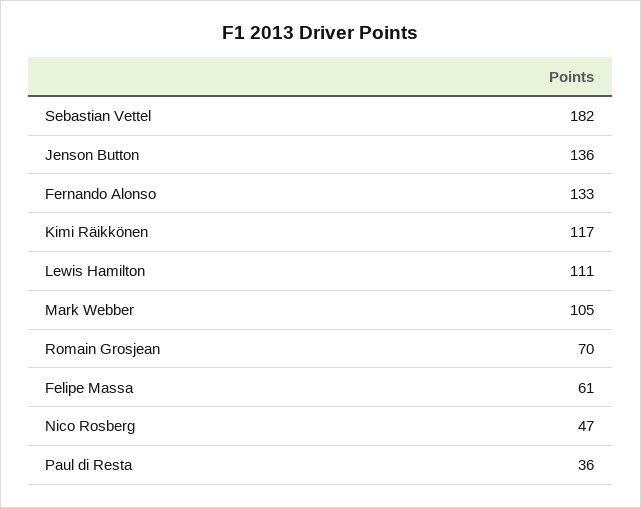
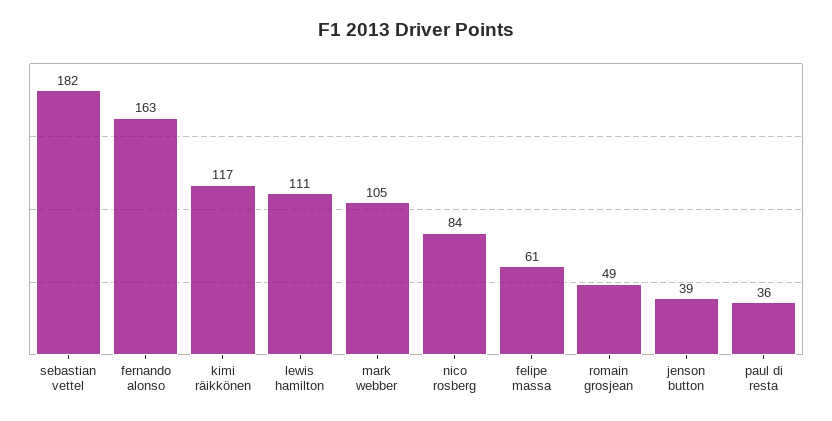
  {
    "Sebastian Vettel": 182,
-   "Jenson Button": 136,
+   "Jenson Button": 39,
-   "Fernando Alonso": 133,
+   "Fernando Alonso": 163,
    "Kimi Räikkönen": 117,
    "Lewis Hamilton": 111,
    "Mark Webber": 105,
-   "Romain Grosjean": 70,
+   "Romain Grosjean": 49,
    "Felipe Massa": 61,
-   "Nico Rosberg": 47,
+   "Nico Rosberg": 84,
    "Paul di Resta": 36
  }

